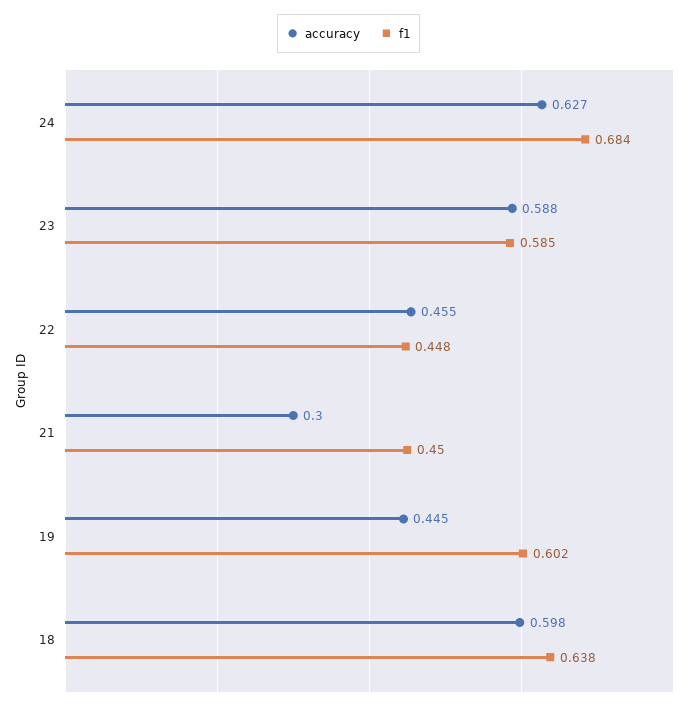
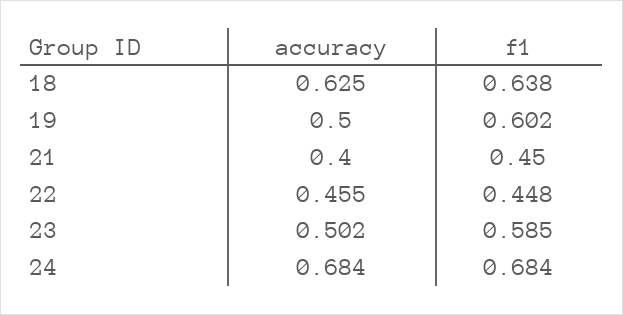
  {
    "accuracy": {
-     "24": 0.627,
+     "24": 0.684,
-     "23": 0.588,
+     "23": 0.502,
      "22": 0.455,
-     "21": 0.3,
+     "21": 0.4,
-     "19": 0.445,
+     "19": 0.5,
-     "18": 0.598
+     "18": 0.625
    },
    "f1": {
      "24": 0.684,
      "23": 0.585,
      "22": 0.448,
      "21": 0.45,
      "19": 0.602,
      "18": 0.638
    }
  }

